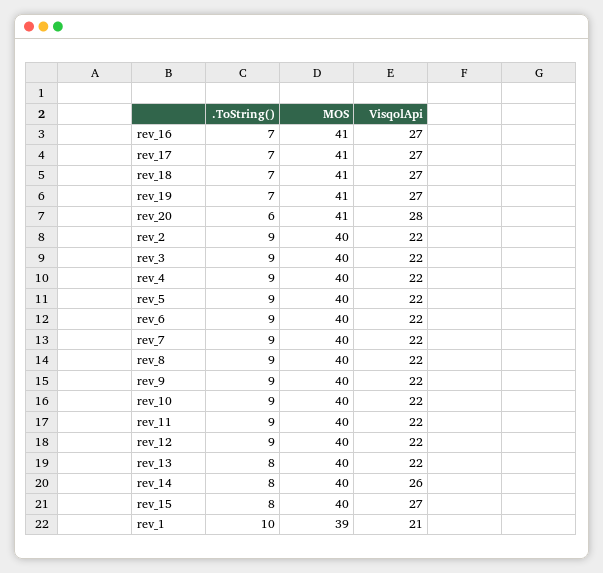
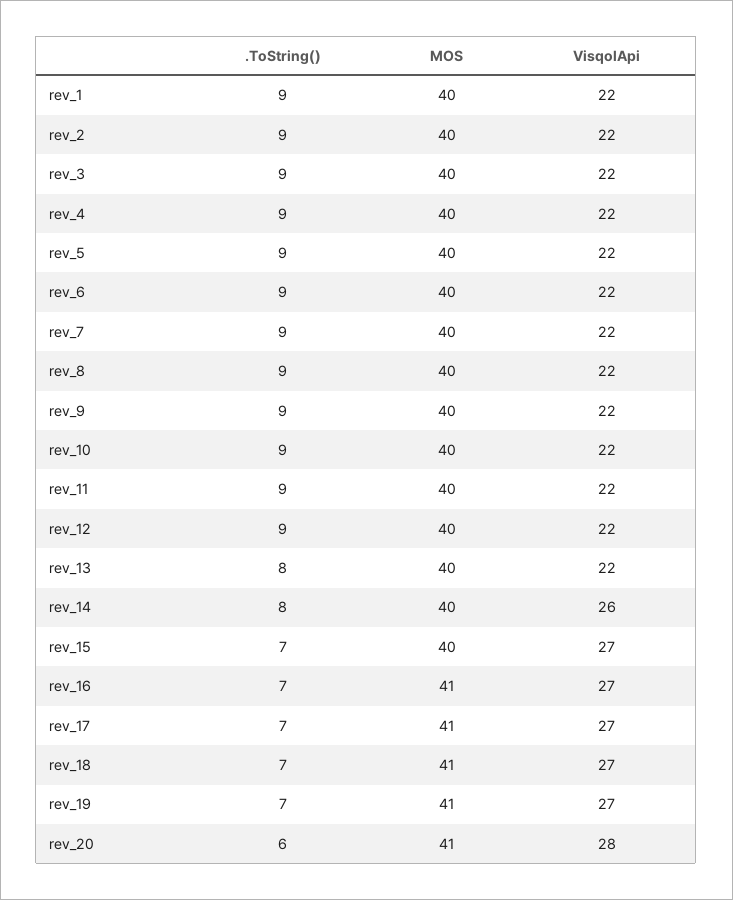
  {
    ".ToString()": {
      "rev_16": 7,
      "rev_17": 7,
      "rev_18": 7,
      "rev_19": 7,
      "rev_20": 6,
      "rev_2": 9,
      "rev_3": 9,
      "rev_4": 9,
      "rev_5": 9,
      "rev_6": 9,
      "rev_7": 9,
      "rev_8": 9,
      "rev_9": 9,
      "rev_10": 9,
      "rev_11": 9,
      "rev_12": 9,
      "rev_13": 8,
      "rev_14": 8,
-     "rev_15": 8,
+     "rev_15": 7,
-     "rev_1": 10
+     "rev_1": 9
    },
    "MOS": {
      "rev_16": 41,
      "rev_17": 41,
      "rev_18": 41,
      "rev_19": 41,
      "rev_20": 41,
      "rev_2": 40,
      "rev_3": 40,
      "rev_4": 40,
      "rev_5": 40,
      "rev_6": 40,
      "rev_7": 40,
      "rev_8": 40,
      "rev_9": 40,
      "rev_10": 40,
      "rev_11": 40,
      "rev_12": 40,
      "rev_13": 40,
      "rev_14": 40,
      "rev_15": 40,
-     "rev_1": 39
+     "rev_1": 40
    },
    "VisqolApi": {
      "rev_16": 27,
      "rev_17": 27,
      "rev_18": 27,
      "rev_19": 27,
      "rev_20": 28,
      "rev_2": 22,
      "rev_3": 22,
      "rev_4": 22,
      "rev_5": 22,
      "rev_6": 22,
      "rev_7": 22,
      "rev_8": 22,
      "rev_9": 22,
      "rev_10": 22,
      "rev_11": 22,
      "rev_12": 22,
      "rev_13": 22,
      "rev_14": 26,
      "rev_15": 27,
-     "rev_1": 21
+     "rev_1": 22
    }
  }

